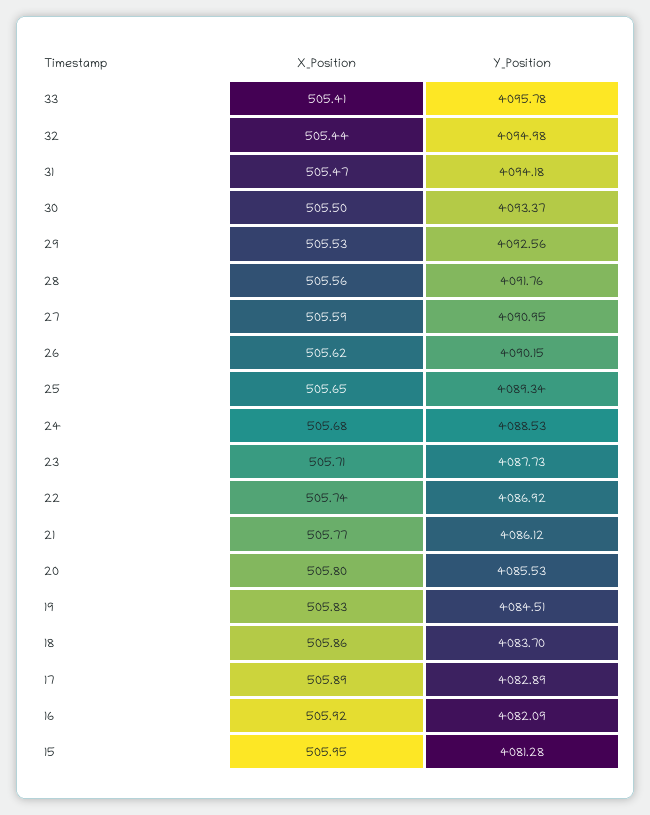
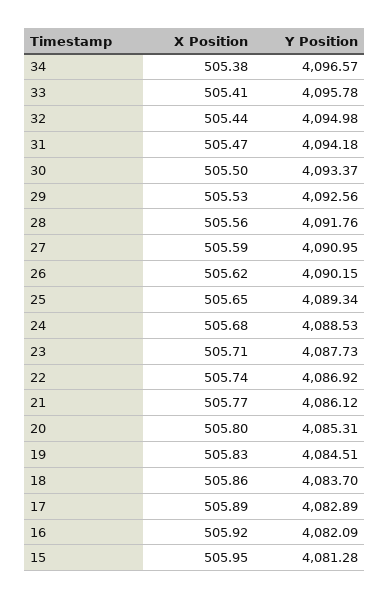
  {
    "X_Position": {
      "33": 505.41,
      "32": 505.44,
      "31": 505.47,
      "30": 505.5,
      "29": 505.53,
      "28": 505.56,
      "27": 505.59,
      "26": 505.62,
      "25": 505.65,
      "24": 505.68,
      "23": 505.71,
      "22": 505.74,
      "21": 505.77,
      "20": 505.8,
      "19": 505.83,
      "18": 505.86,
      "17": 505.89,
      "16": 505.92,
-     "15": 505.95
+     "15": 505.95,
+     "34": 505.38
    },
    "Y_Position": {
      "33": 4095.78,
      "32": 4094.98,
      "31": 4094.18,
      "30": 4093.37,
      "29": 4092.56,
      "28": 4091.76,
      "27": 4090.95,
      "26": 4090.15,
      "25": 4089.34,
      "24": 4088.53,
      "23": 4087.73,
      "22": 4086.92,
      "21": 4086.12,
-     "20": 4085.53,
+     "20": 4085.31,
      "19": 4084.51,
      "18": 4083.7,
      "17": 4082.89,
      "16": 4082.09,
-     "15": 4081.28
+     "15": 4081.28,
+     "34": 4096.57
    }
  }

